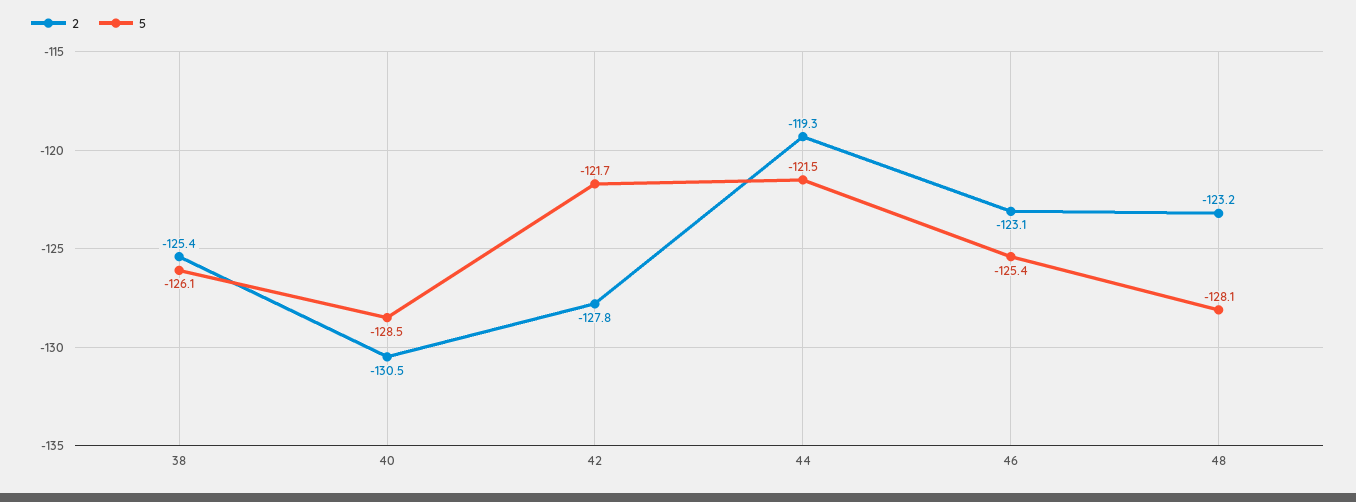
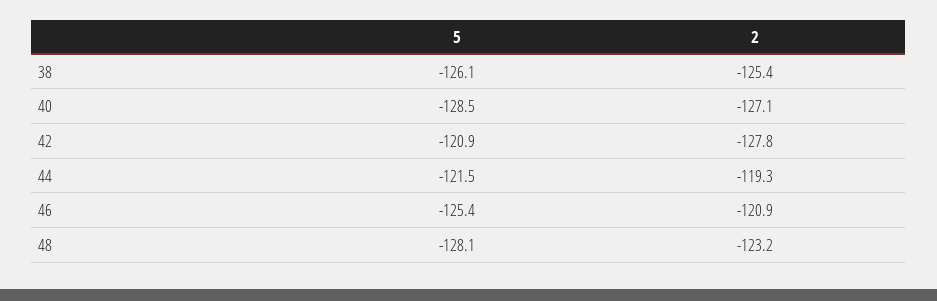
  {
    "2": {
      "38": -125.4,
-     "40": -130.5,
+     "40": -127.1,
      "42": -127.8,
      "44": -119.3,
-     "46": -123.1,
+     "46": -120.9,
      "48": -123.2
    },
    "5": {
      "38": -126.1,
      "40": -128.5,
-     "42": -121.7,
+     "42": -120.9,
      "44": -121.5,
      "46": -125.4,
      "48": -128.1
    }
  }

